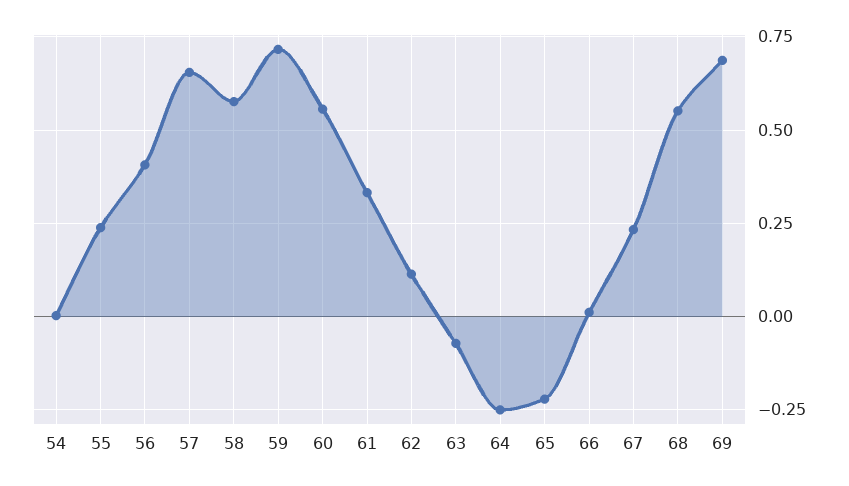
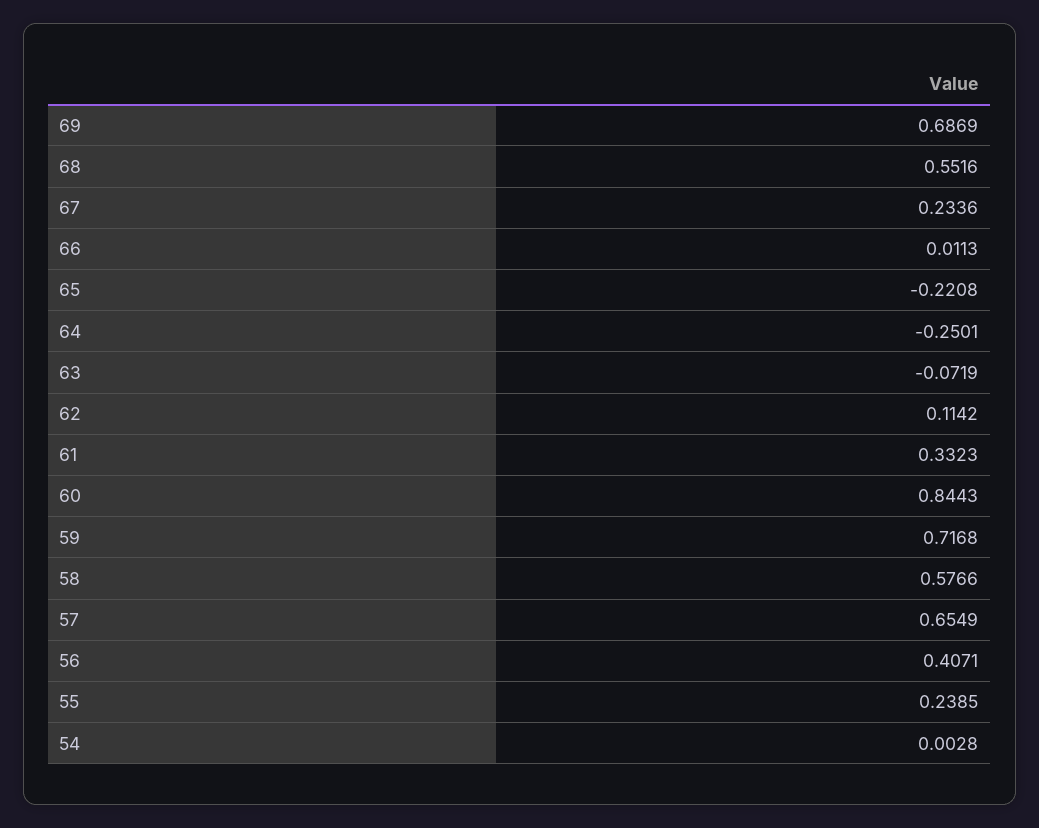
  {
    "54": 0.0028,
    "55": 0.2385,
    "56": 0.4071,
    "57": 0.6549,
    "58": 0.5766,
    "59": 0.7168,
-   "60": 0.55,
+   "60": 0.8443,
    "61": 0.3323,
    "62": 0.1142,
    "63": -0.0719,
    "64": -0.2501,
    "65": -0.2208,
    "66": 0.0113,
    "67": 0.2336,
    "68": 0.5516,
    "69": 0.6869
  }

